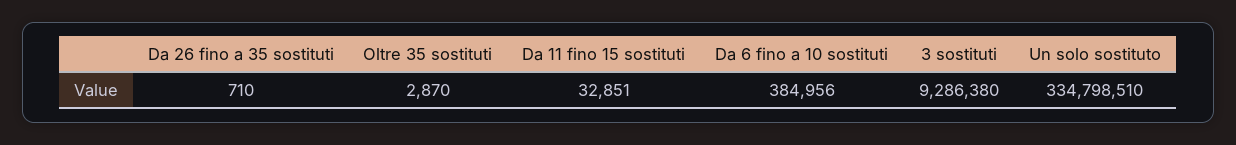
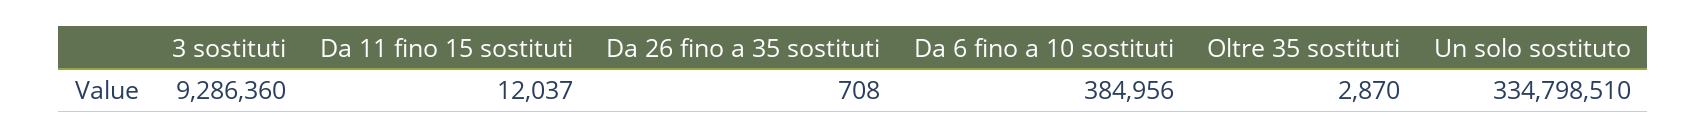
  {
-   "Da 26 fino a 35 sostituti": 710,
+   "Da 26 fino a 35 sostituti": 708,
    "Oltre 35 sostituti": 2870,
-   "Da 11 fino 15 sostituti": 32851,
+   "Da 11 fino 15 sostituti": 12037,
    "Da 6 fino a 10 sostituti": 384956,
-   "3 sostituti": 9286380,
+   "3 sostituti": 9286360,
    "Un solo sostituto": 334798510
  }

